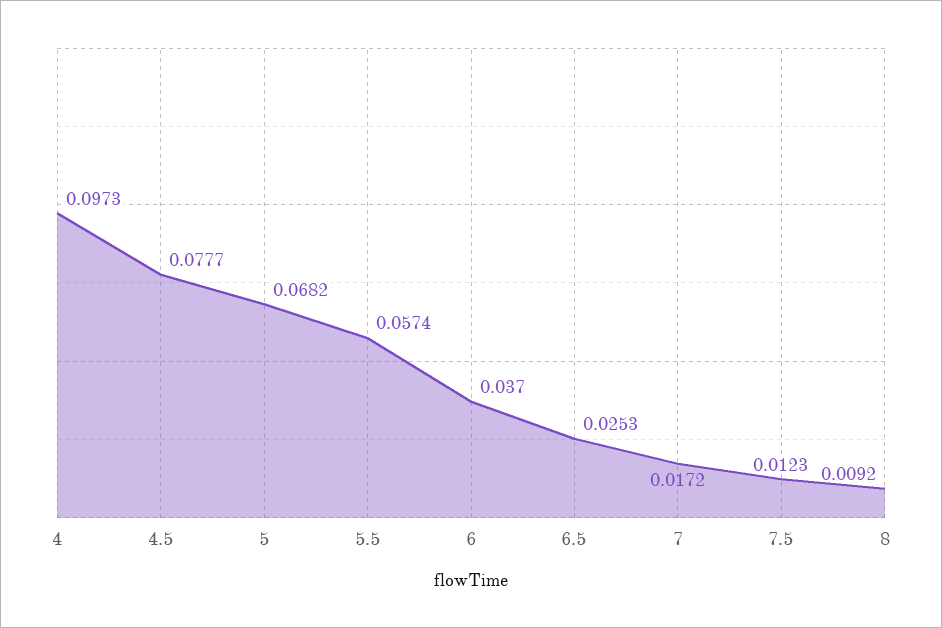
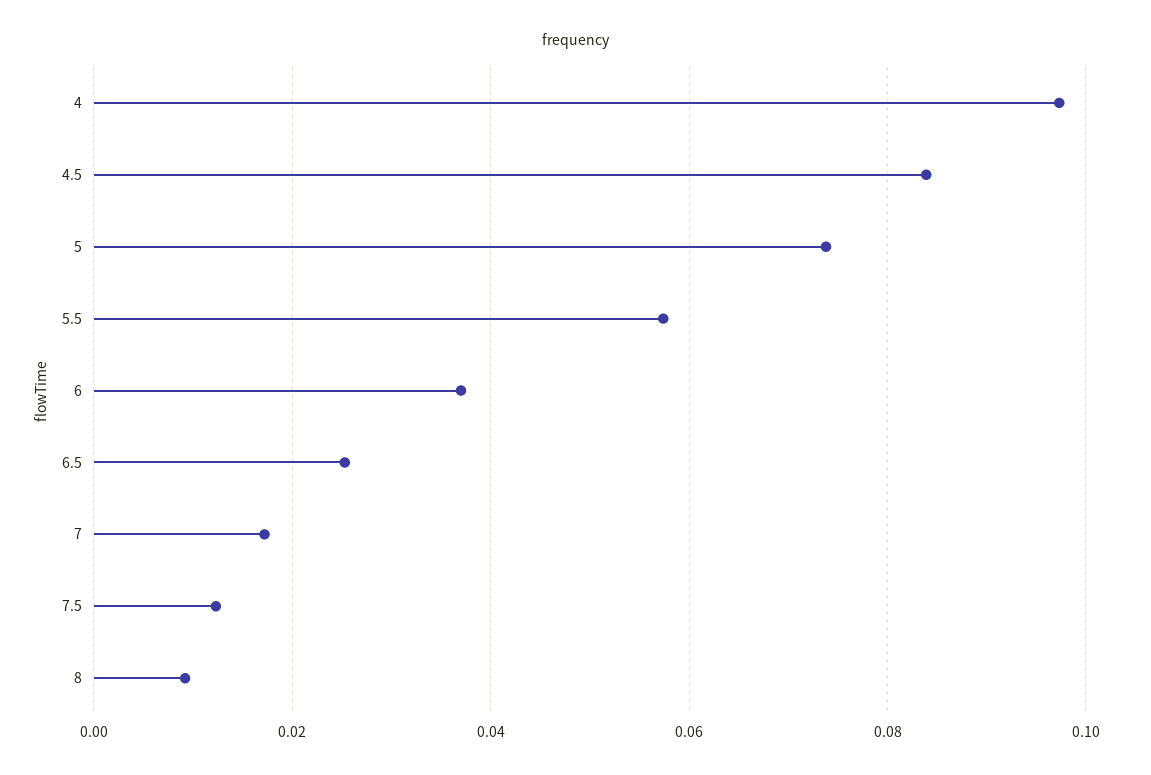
  {
    "4": 0.0973,
-   "4.5": 0.0777,
+   "4.5": 0.084,
-   "5": 0.0682,
+   "5": 0.074,
    "5.5": 0.0574,
    "6": 0.037,
    "6.5": 0.0253,
    "7": 0.0172,
    "7.5": 0.0123,
    "8": 0.0092
  }

